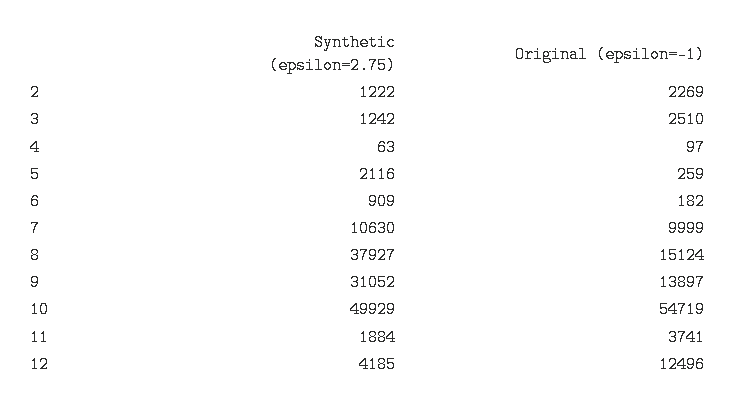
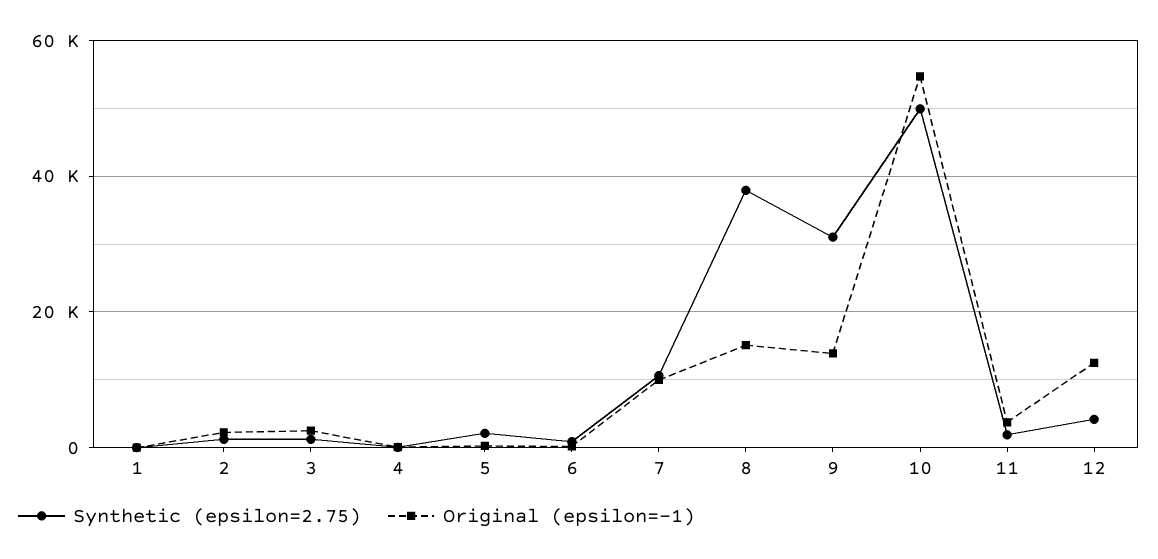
  {
    "Synthetic (epsilon=2.75)": {
      "2": 1222,
      "3": 1242,
      "4": 63,
      "5": 2116,
      "6": 909,
      "7": 10630,
      "8": 37927,
      "9": 31052,
      "10": 49929,
      "11": 1884,
-     "12": 4185
+     "12": 4185,
+     "1": 0
    },
    "Original (epsilon=-1)": {
      "2": 2269,
      "3": 2510,
      "4": 97,
      "5": 259,
      "6": 182,
      "7": 9999,
      "8": 15124,
      "9": 13897,
      "10": 54719,
      "11": 3741,
-     "12": 12496
+     "12": 12496,
+     "1": 0
    }
  }

